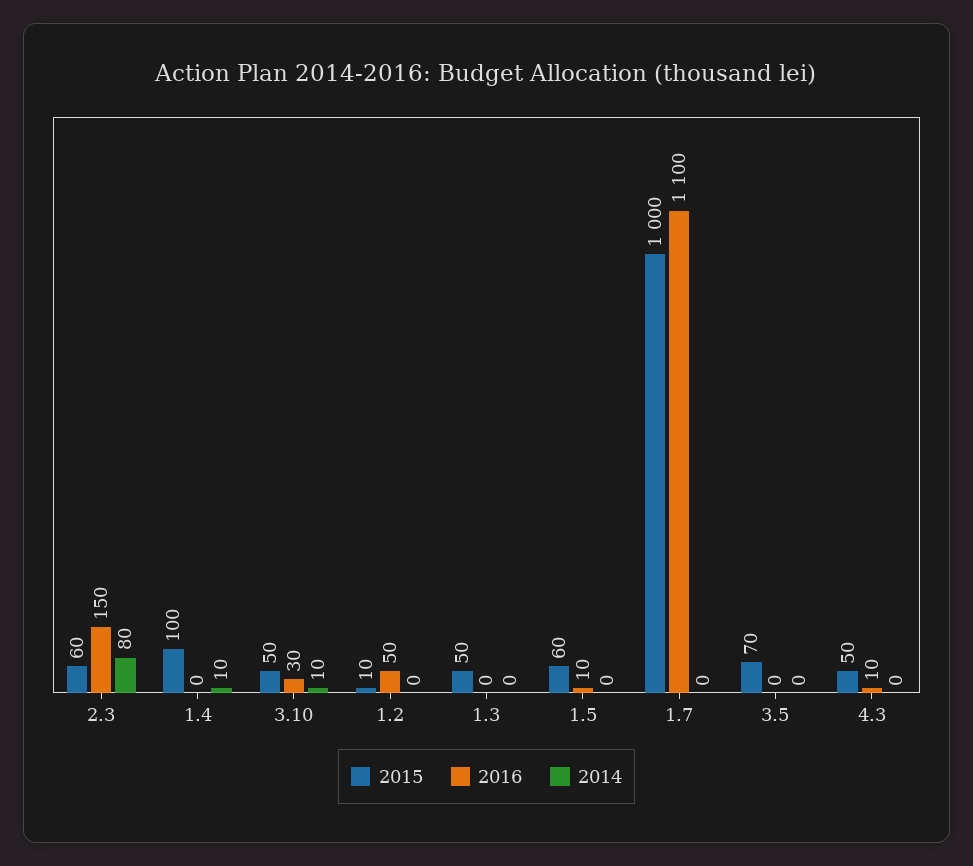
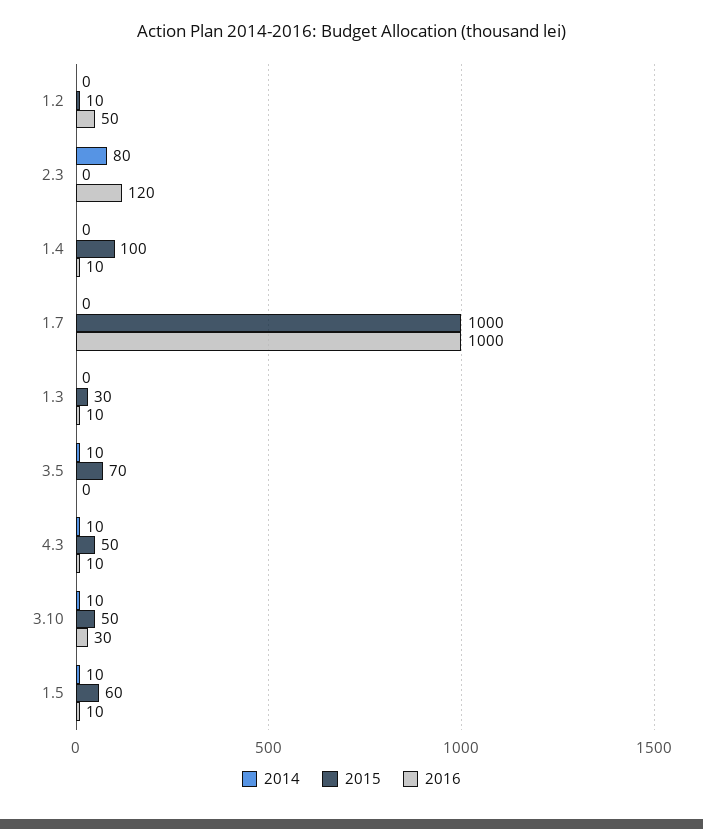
  {
    "2015": {
-     "2.3": 60,
+     "2.3": 0,
      "1.4": 100,
      "3.10": 50,
      "1.2": 10,
-     "1.3": 50,
+     "1.3": 30,
      "1.5": 60,
      "1.7": 1000,
      "3.5": 70,
      "4.3": 50
    },
    "2016": {
-     "2.3": 150,
+     "2.3": 120,
-     "1.4": 0,
+     "1.4": 10,
      "3.10": 30,
      "1.2": 50,
-     "1.3": 0,
+     "1.3": 10,
      "1.5": 10,
-     "1.7": 1100,
+     "1.7": 1000,
      "3.5": 0,
      "4.3": 10
    },
    "2014": {
      "2.3": 80,
-     "1.4": 10,
+     "1.4": 0,
      "3.10": 10,
      "1.2": 0,
      "1.3": 0,
-     "1.5": 0,
+     "1.5": 10,
      "1.7": 0,
-     "3.5": 0,
+     "3.5": 10,
-     "4.3": 0
+     "4.3": 10
    }
  }

